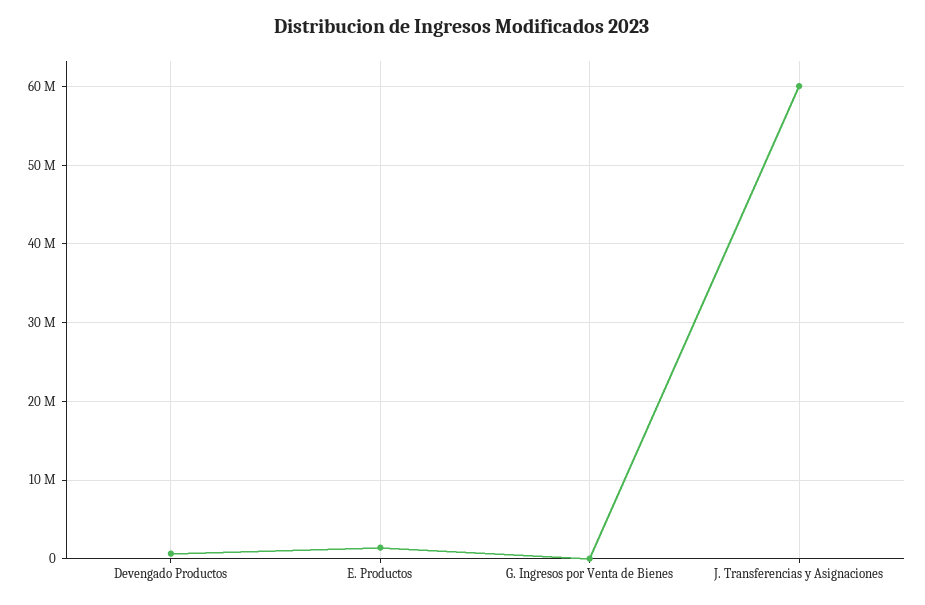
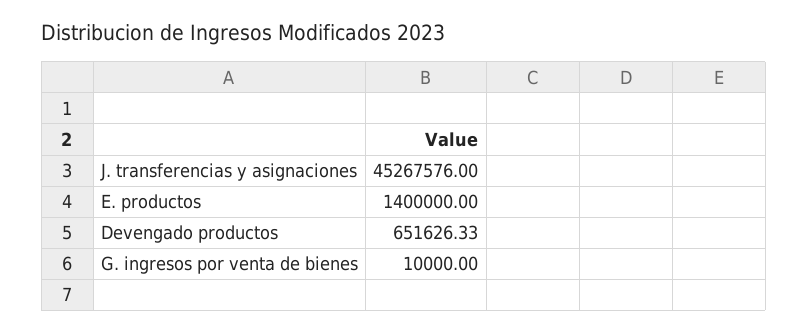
  {
    "Devengado Productos": 651626.33,
    "E. Productos": 1400000,
    "G. Ingresos por Venta de Bienes": 10000,
-   "J. Transferencias y Asignaciones": 60000000
+   "J. Transferencias y Asignaciones": 45267576
  }

